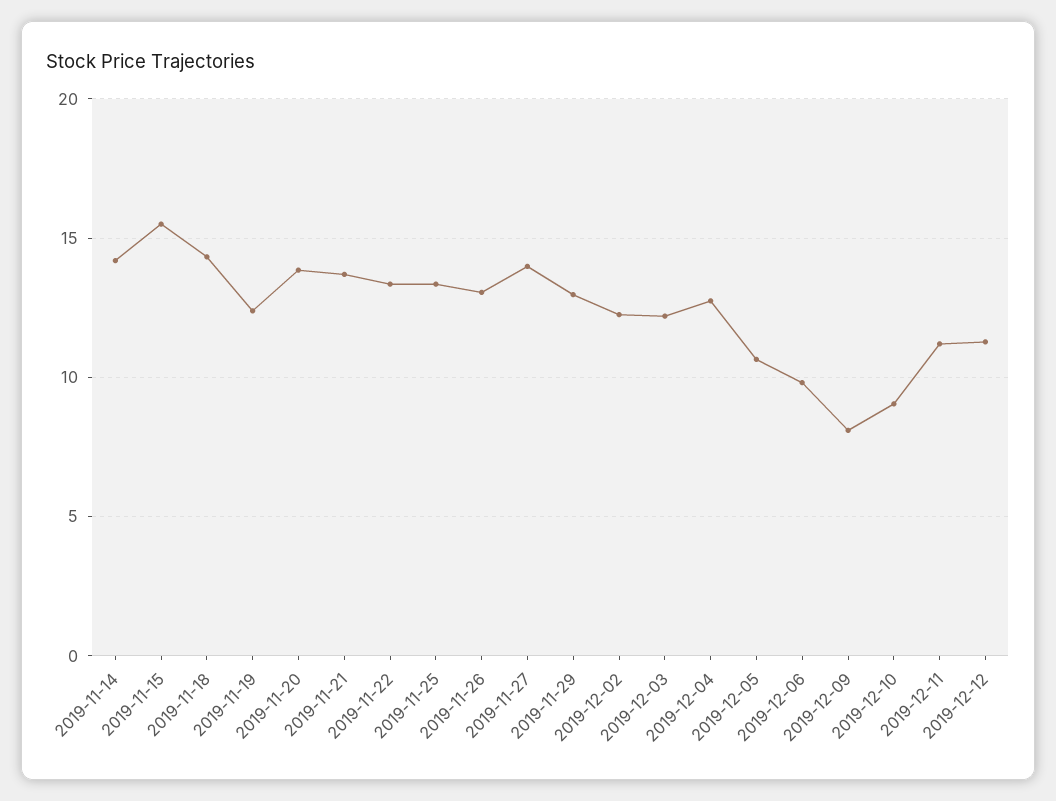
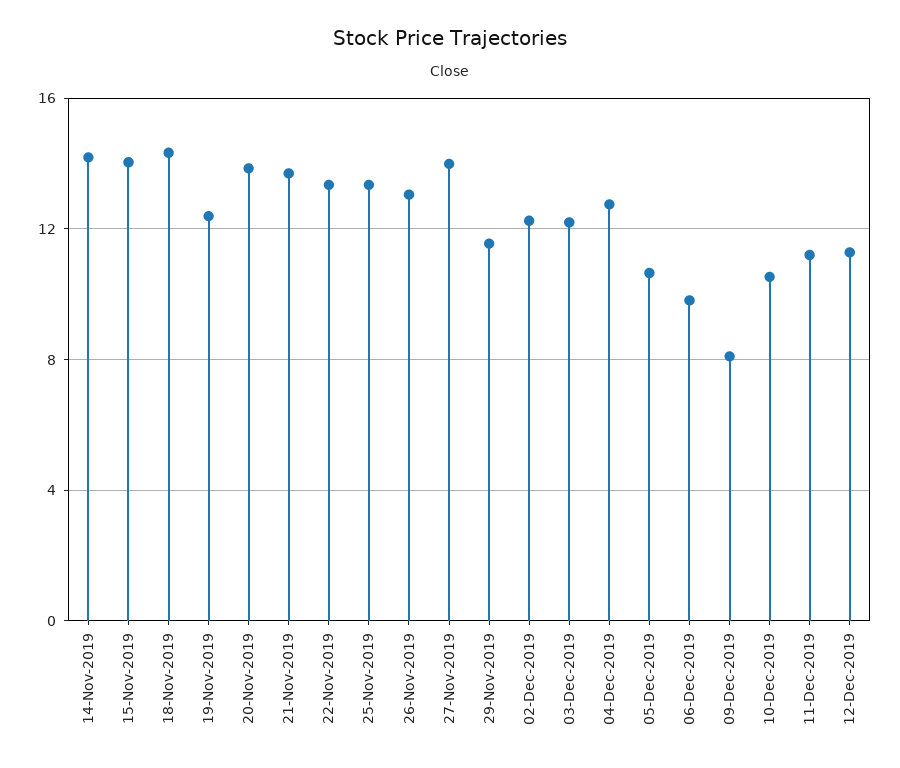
  {
    "2019-11-14": 14,
-   "2019-11-15": 15.5,
+   "2019-11-15": 14,
    "2019-11-18": 14.5,
    "2019-11-19": 12.5,
    "2019-11-20": 14,
    "2019-11-21": 13.5,
    "2019-11-22": 13.5,
    "2019-11-25": 13.5,
    "2019-11-26": 13,
    "2019-11-27": 14,
-   "2019-11-29": 13,
+   "2019-11-29": 11.5,
    "2019-12-02": 12.5,
    "2019-12-03": 12,
    "2019-12-04": 13,
    "2019-12-05": 10.5,
    "2019-12-06": 10,
    "2019-12-09": 8,
-   "2019-12-10": 9,
+   "2019-12-10": 10.5,
    "2019-12-11": 11,
    "2019-12-12": 11.5
  }

